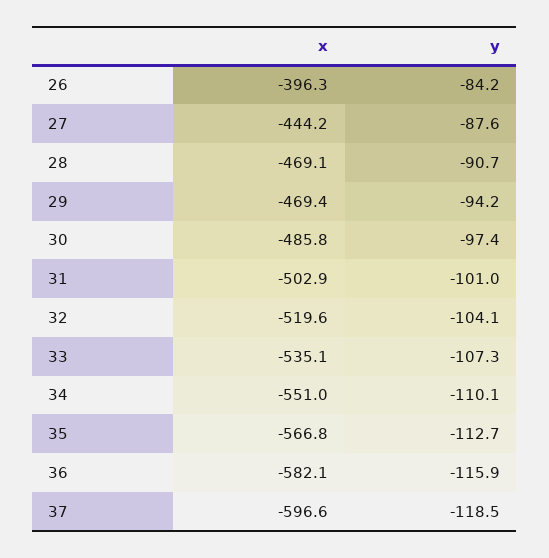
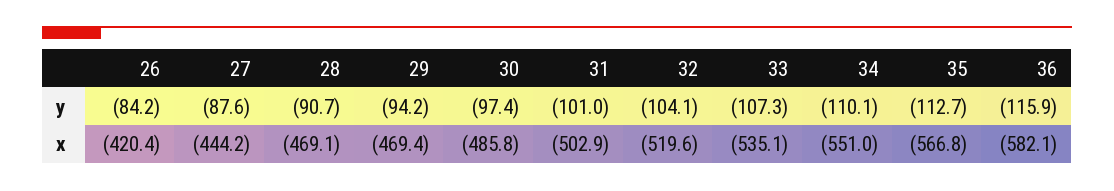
  {
    "x": {
-     "26": -396.3,
+     "26": -420.4,
      "27": -444.2,
      "28": -469.1,
      "29": -469.4,
      "30": -485.8,
      "31": -502.9,
      "32": -519.6,
      "33": -535.1,
      "34": -551,
      "35": -566.8,
-     "36": -582.1,
+     "36": -582.1
-     "37": -596.6
    },
    "y": {
      "26": -84.2,
      "27": -87.6,
      "28": -90.7,
      "29": -94.2,
      "30": -97.4,
      "31": -101,
      "32": -104.1,
      "33": -107.3,
      "34": -110.1,
      "35": -112.7,
-     "36": -115.9,
+     "36": -115.9
-     "37": -118.5
    }
  }

